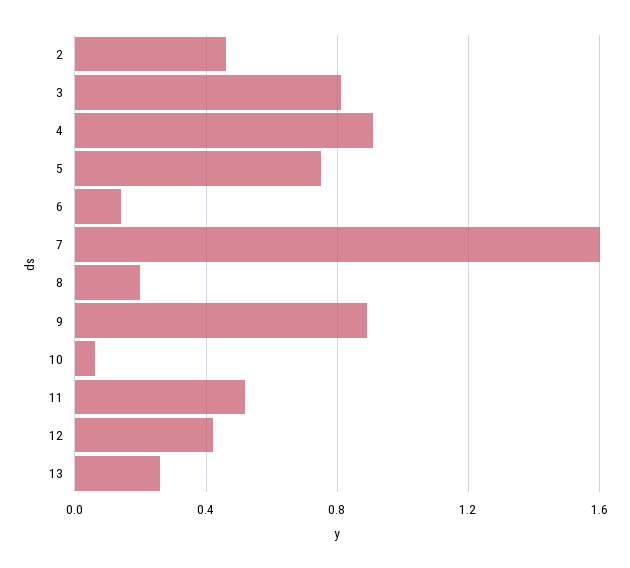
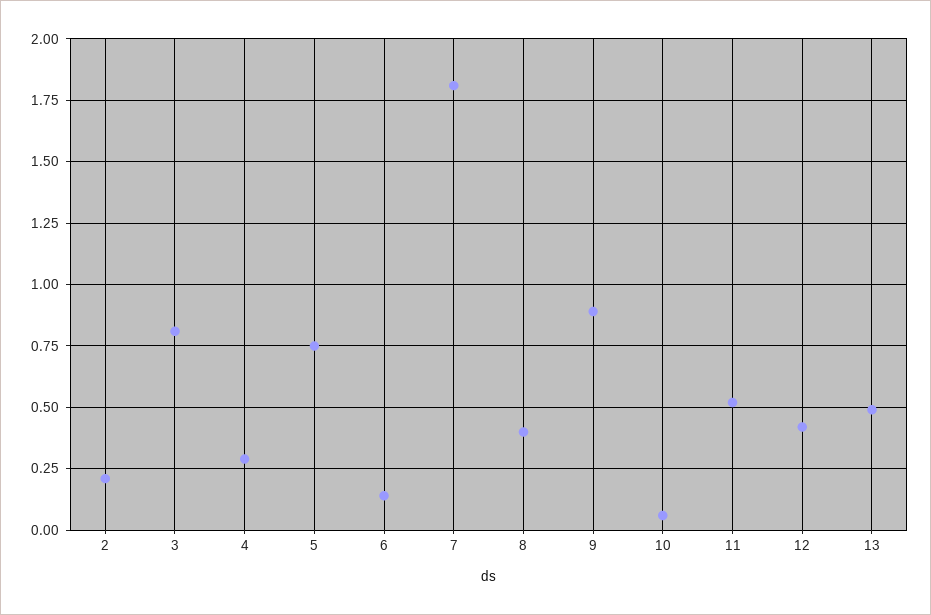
  {
-   "2": 0.45,
+   "2": 0.2,
    "3": 0.8,
-   "4": 0.9,
+   "4": 0.3,
    "5": 0.75,
    "6": 0.15,
-   "7": 1.6,
+   "7": 1.8,
-   "8": 0.2,
+   "8": 0.4,
    "9": 0.9,
    "10": 0.05,
    "11": 0.5,
    "12": 0.4,
-   "13": 0.25
+   "13": 0.5
  }

